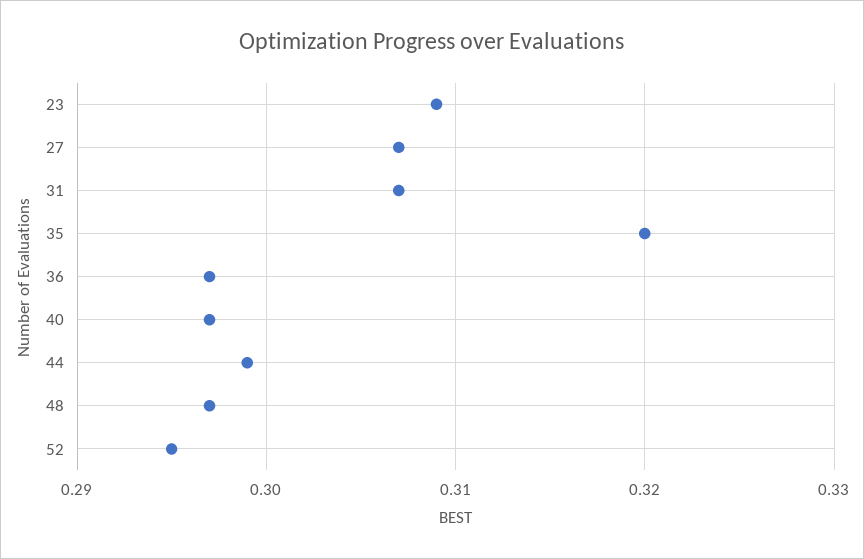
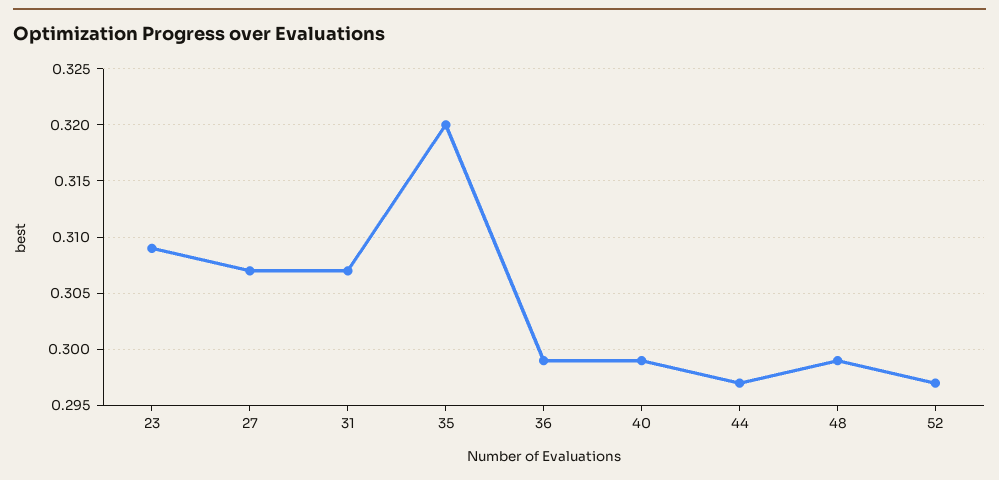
  {
    "23": 0.309,
    "27": 0.307,
    "31": 0.307,
    "35": 0.32,
-   "36": 0.297,
+   "36": 0.299,
-   "40": 0.297,
+   "40": 0.299,
-   "44": 0.299,
+   "44": 0.297,
-   "48": 0.297,
+   "48": 0.299,
-   "52": 0.295
+   "52": 0.297
  }

